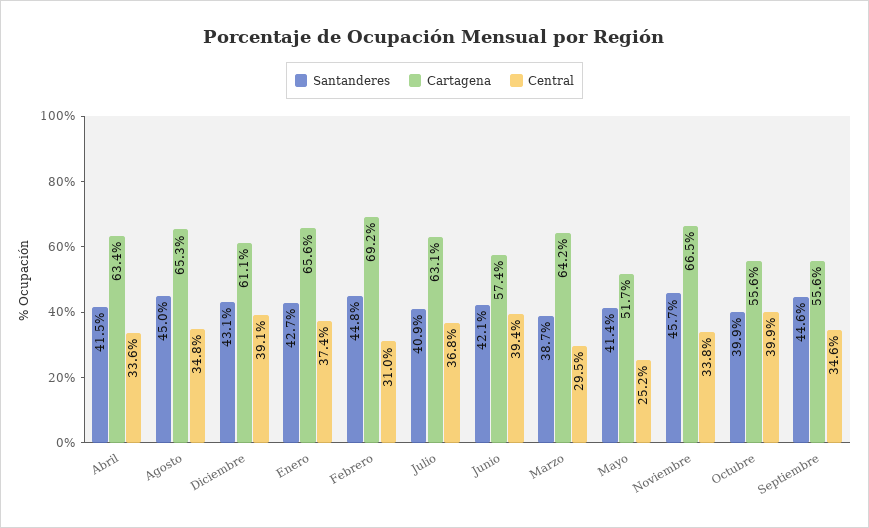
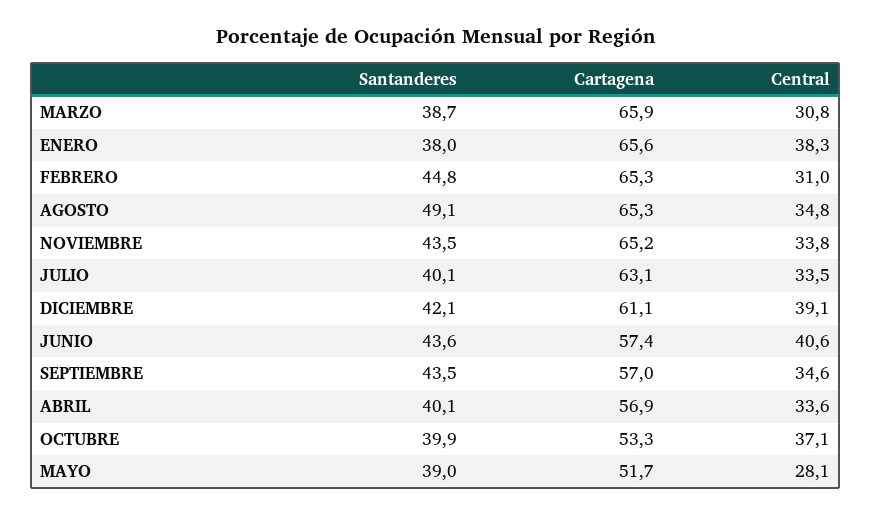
  {
    "Santanderes": {
-     "Abril": 41.5,
+     "Abril": 40.1,
-     "Agosto": 45,
+     "Agosto": 49.1,
-     "Diciembre": 43.1,
+     "Diciembre": 42.1,
-     "Enero": 42.7,
+     "Enero": 38,
      "Febrero": 44.8,
-     "Julio": 40.9,
+     "Julio": 40.1,
-     "Junio": 42.1,
+     "Junio": 43.6,
      "Marzo": 38.7,
-     "Mayo": 41.4,
+     "Mayo": 39,
-     "Noviembre": 45.7,
+     "Noviembre": 43.5,
      "Octubre": 39.9,
-     "Septiembre": 44.6
+     "Septiembre": 43.5
    },
    "Cartagena": {
-     "Abril": 63.4,
+     "Abril": 56.9,
      "Agosto": 65.3,
      "Diciembre": 61.1,
      "Enero": 65.6,
-     "Febrero": 69.2,
+     "Febrero": 65.3,
      "Julio": 63.1,
      "Junio": 57.4,
-     "Marzo": 64.2,
+     "Marzo": 65.9,
      "Mayo": 51.7,
-     "Noviembre": 66.5,
+     "Noviembre": 65.2,
-     "Octubre": 55.6,
+     "Octubre": 53.3,
-     "Septiembre": 55.6
+     "Septiembre": 57
    },
    "Central": {
      "Abril": 33.6,
      "Agosto": 34.8,
      "Diciembre": 39.1,
-     "Enero": 37.4,
+     "Enero": 38.3,
      "Febrero": 31,
-     "Julio": 36.8,
+     "Julio": 33.5,
-     "Junio": 39.4,
+     "Junio": 40.6,
-     "Marzo": 29.5,
+     "Marzo": 30.8,
-     "Mayo": 25.2,
+     "Mayo": 28.1,
      "Noviembre": 33.8,
-     "Octubre": 39.9,
+     "Octubre": 37.1,
      "Septiembre": 34.6
    }
  }

